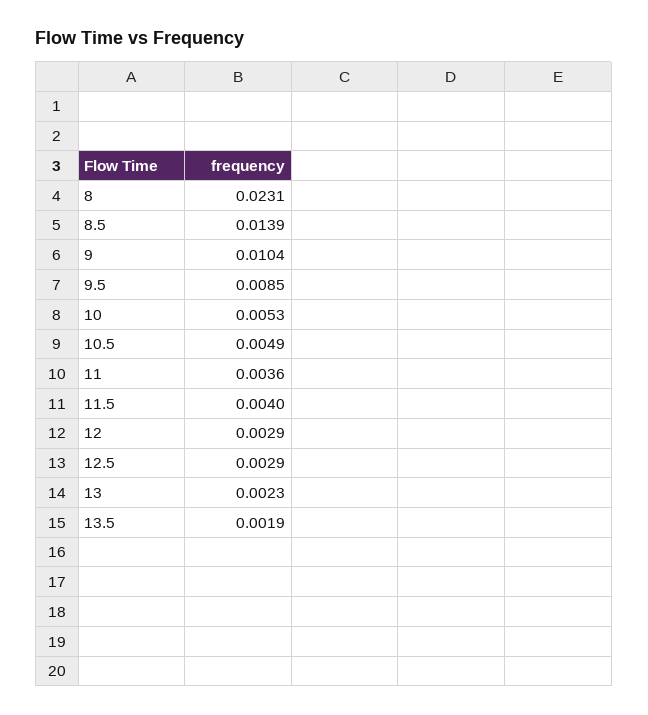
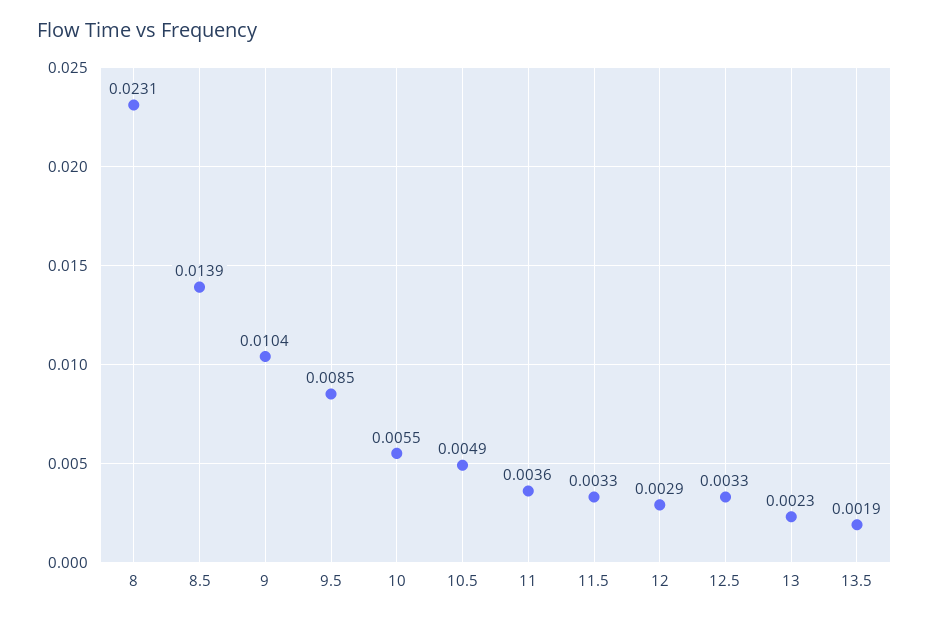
  {
    "8": 0.0231,
    "8.5": 0.0139,
    "9": 0.0104,
    "9.5": 0.0085,
-   "10": 0.0053,
+   "10": 0.0055,
    "10.5": 0.0049,
    "11": 0.0036,
-   "11.5": 0.004,
+   "11.5": 0.0033,
    "12": 0.0029,
-   "12.5": 0.0029,
+   "12.5": 0.0033,
    "13": 0.0023,
    "13.5": 0.0019
  }

